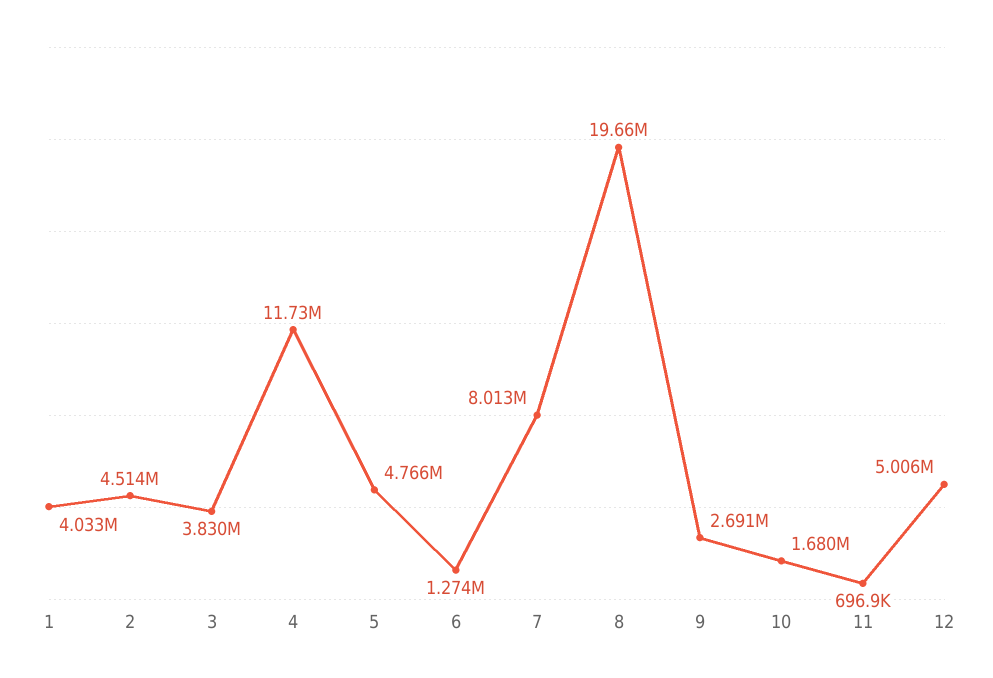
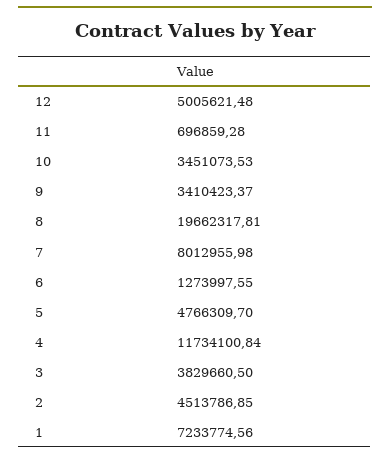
  {
-   "1": 4033000,
+   "1": 7233774.56,
    "2": 4513786.85,
    "3": 3829660.5,
    "4": 11734100.84,
    "5": 4766309.7,
    "6": 1273997.55,
    "7": 8012955.98,
    "8": 19662317.81,
-   "9": 2691000,
+   "9": 3410423.37,
-   "10": 1680000,
+   "10": 3451073.53,
    "11": 696859.28,
    "12": 5005621.48
  }

